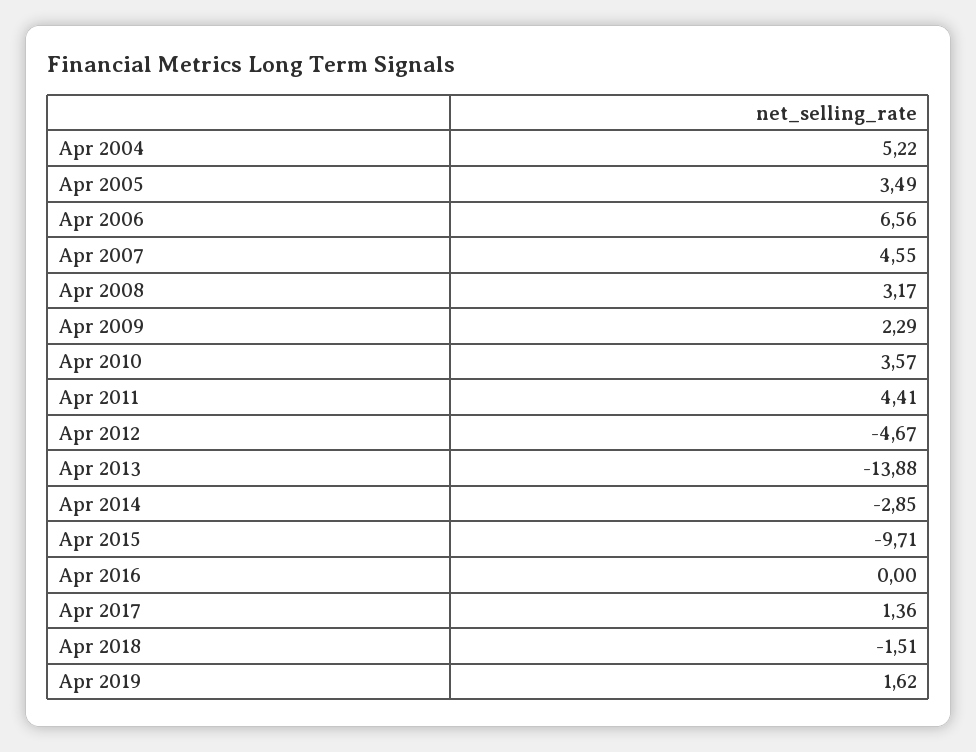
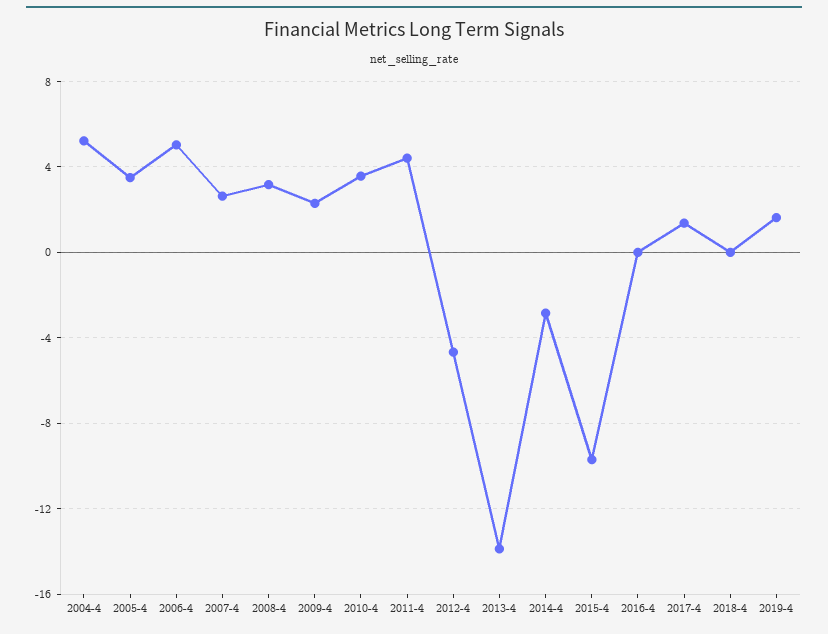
  {
    "Apr 2004": 5.22,
    "Apr 2005": 3.49,
-   "Apr 2006": 6.56,
+   "Apr 2006": 5,
-   "Apr 2007": 4.55,
+   "Apr 2007": 2.5,
    "Apr 2008": 3.17,
    "Apr 2009": 2.29,
    "Apr 2010": 3.57,
    "Apr 2011": 4.41,
    "Apr 2012": -4.67,
    "Apr 2013": -13.88,
    "Apr 2014": -2.85,
    "Apr 2015": -9.71,
    "Apr 2016": 0,
    "Apr 2017": 1.36,
-   "Apr 2018": -1.51,
+   "Apr 2018": 0,
    "Apr 2019": 1.62
  }

